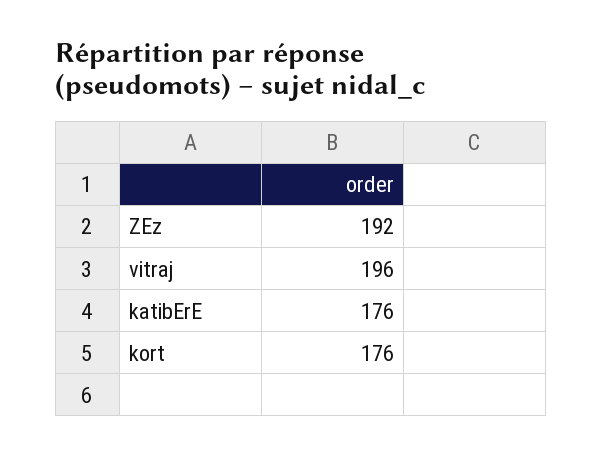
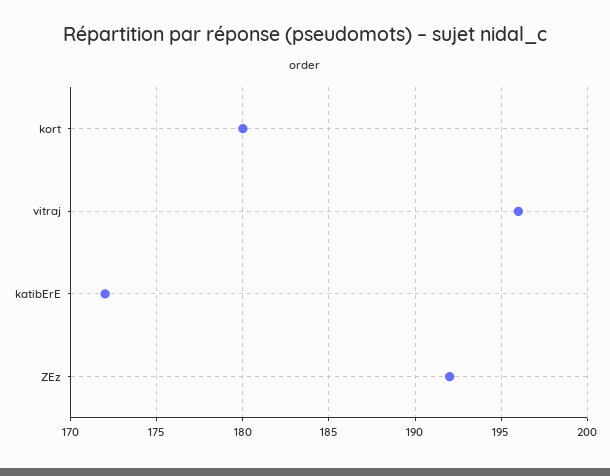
  {
    "ZEz": 192,
    "vitraj": 196,
-   "katibErE": 176,
+   "katibErE": 172,
-   "kort": 176
+   "kort": 180
  }

